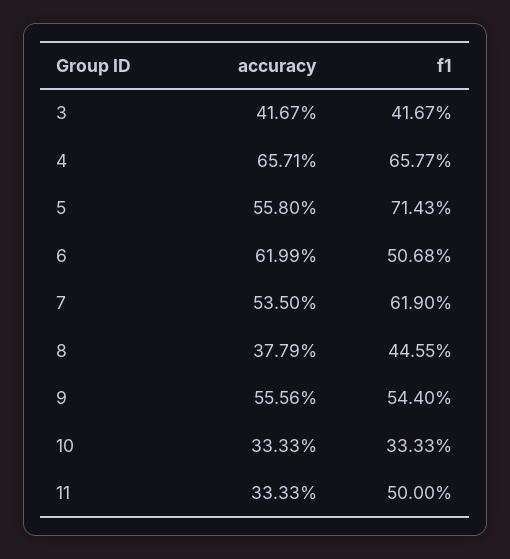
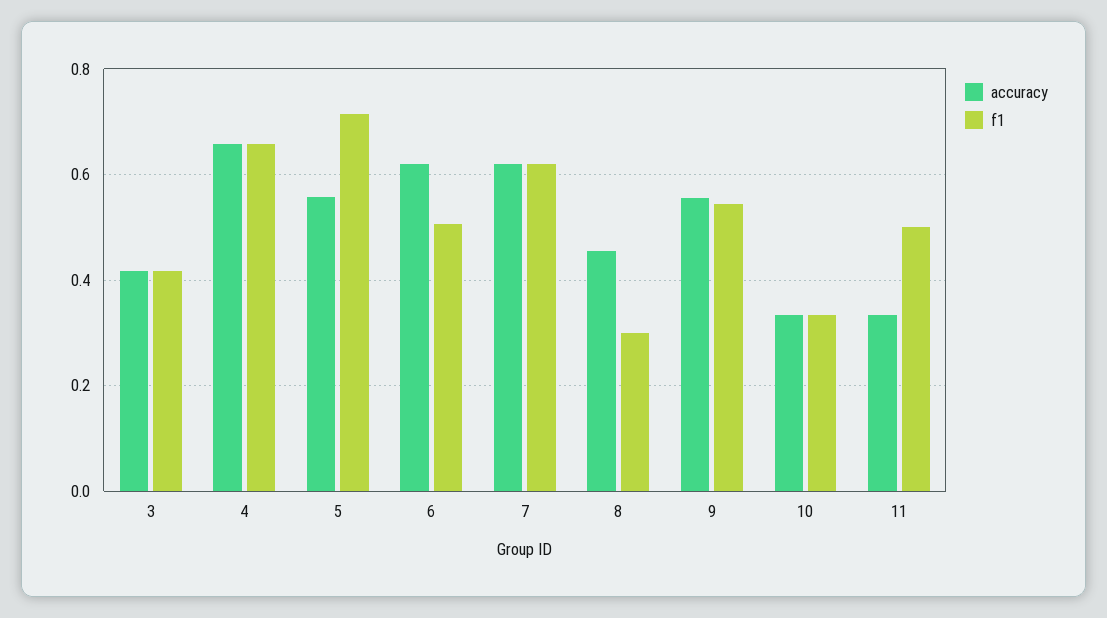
  {
    "accuracy": {
      "3": 0.4167,
      "4": 0.6571,
      "5": 0.558,
      "6": 0.6199,
-     "7": 0.535,
+     "7": 0.62,
-     "8": 0.3779,
+     "8": 0.46,
      "9": 0.5556,
      "10": 0.3333,
      "11": 0.3333
    },
    "f1": {
      "3": 0.4167,
      "4": 0.6577,
      "5": 0.7143,
      "6": 0.5068,
      "7": 0.619,
-     "8": 0.4455,
+     "8": 0.3,
      "9": 0.544,
      "10": 0.3333,
      "11": 0.5
    }
  }

